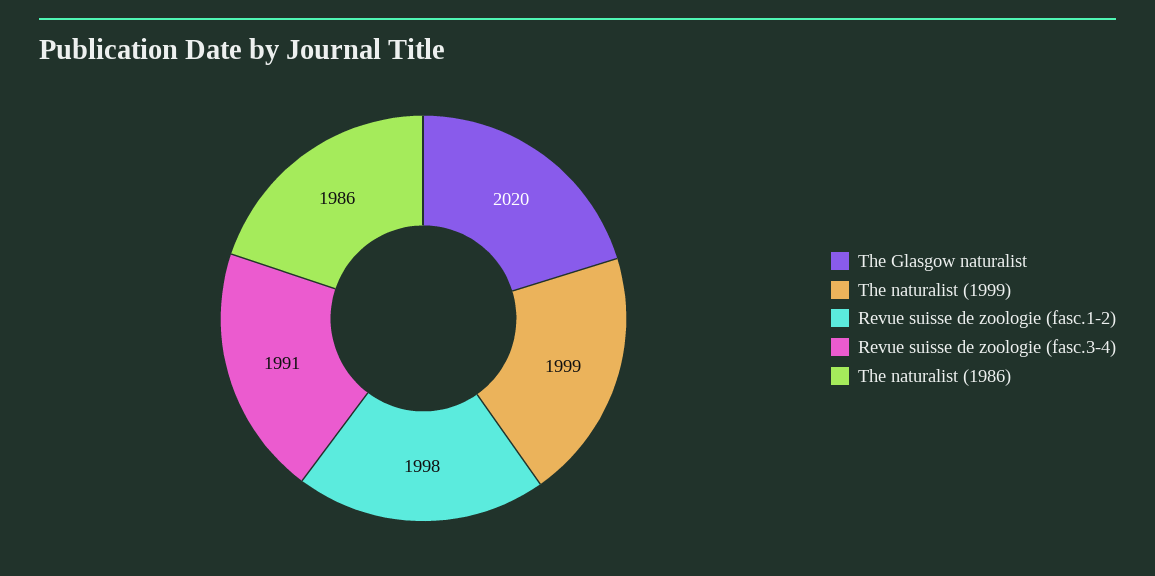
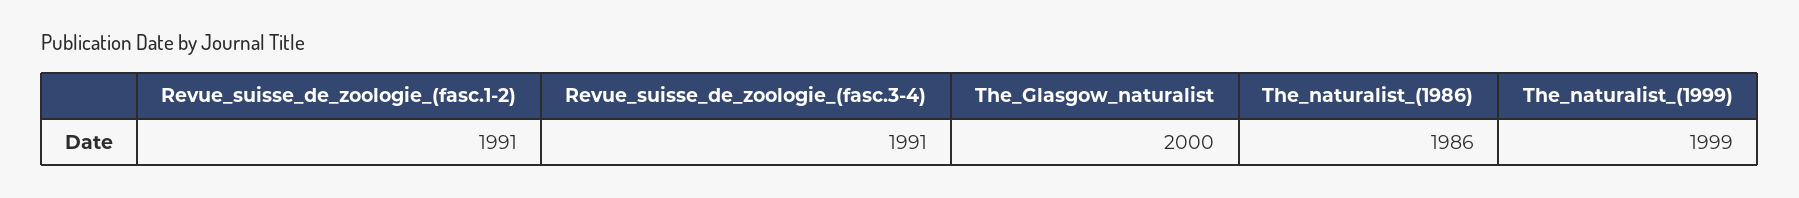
  {
-   "The Glasgow naturalist": 2020,
+   "The Glasgow naturalist": 2000,
    "The naturalist (1999)": 1999,
-   "Revue suisse de zoologie (fasc.1-2)": 1998,
+   "Revue suisse de zoologie (fasc.1-2)": 1991,
    "Revue suisse de zoologie (fasc.3-4)": 1991,
    "The naturalist (1986)": 1986
  }

